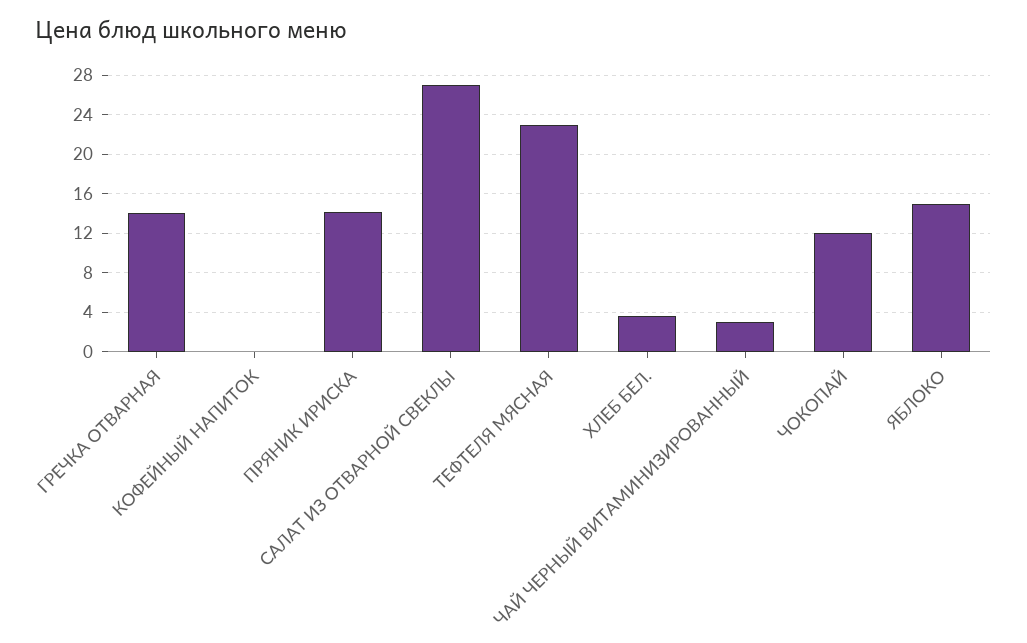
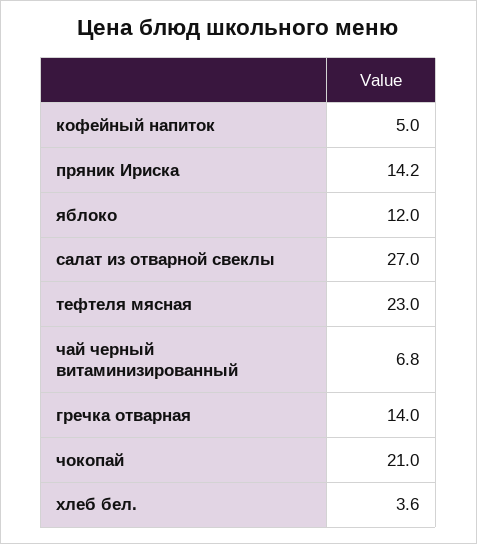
  {
    "ГРЕЧКА ОТВАРНАЯ": 14,
-   "КОФЕЙНЫЙ НАПИТОК": 0,
+   "КОФЕЙНЫЙ НАПИТОК": 5,
    "ПРЯНИК ИРИСКА": 14.2,
    "САЛАТ ИЗ ОТВАРНОЙ СВЕКЛЫ": 27,
    "ТЕФТЕЛЯ МЯСНАЯ": 23,
    "ХЛЕБ БЕЛ.": 3.6,
-   "ЧАЙ ЧЕРНЫЙ ВИТАМИНИЗИРОВАННЫЙ": 3,
+   "ЧАЙ ЧЕРНЫЙ ВИТАМИНИЗИРОВАННЫЙ": 6.8,
-   "ЧОКОПАЙ": 12,
+   "ЧОКОПАЙ": 21,
-   "ЯБЛОКО": 15
+   "ЯБЛОКО": 12
  }

